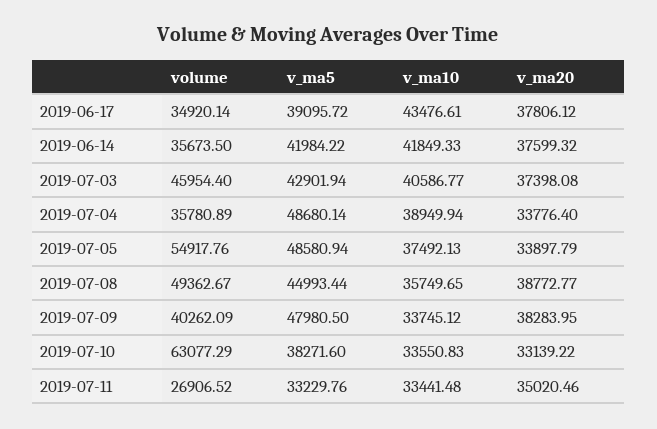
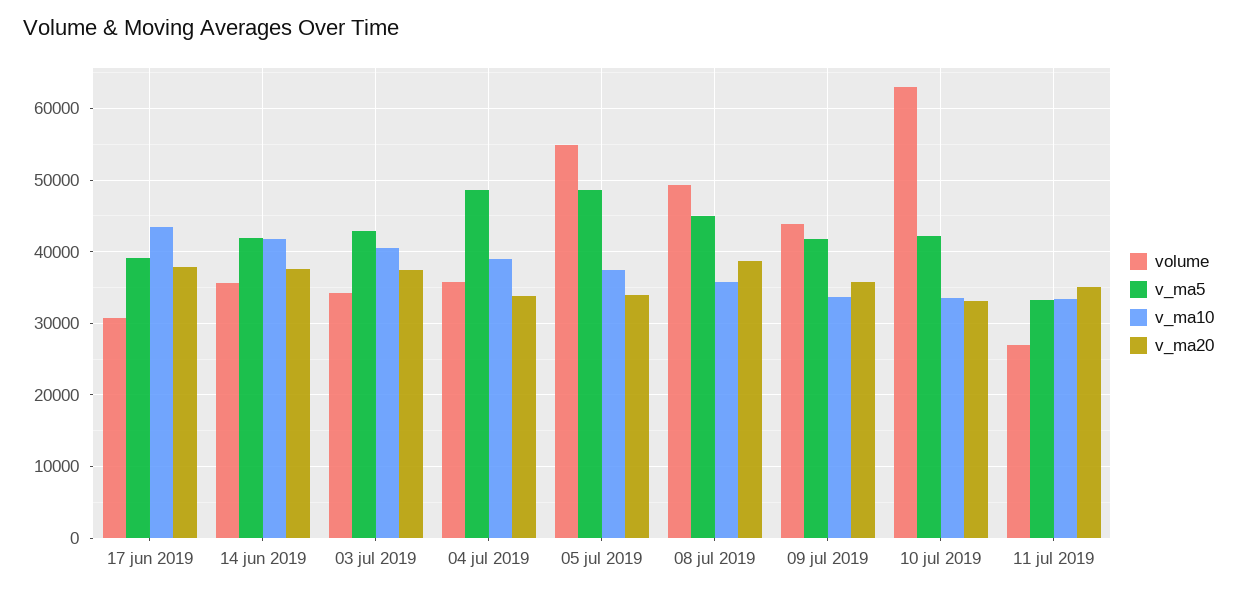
  {
    "volume": {
-     "2019-06-17": 34920.14,
+     "2019-06-17": 31000,
      "2019-06-14": 35673.5,
-     "2019-07-03": 45954.4,
+     "2019-07-03": 34000,
      "2019-07-04": 35780.89,
      "2019-07-05": 54917.76,
      "2019-07-08": 49362.67,
-     "2019-07-09": 40262.09,
+     "2019-07-09": 44000,
      "2019-07-10": 63077.29,
      "2019-07-11": 26906.52
    },
    "v_ma5": {
      "2019-06-17": 39095.72,
      "2019-06-14": 41984.22,
      "2019-07-03": 42901.94,
      "2019-07-04": 48680.14,
      "2019-07-05": 48580.94,
      "2019-07-08": 44993.44,
-     "2019-07-09": 47980.5,
+     "2019-07-09": 42000,
-     "2019-07-10": 38271.6,
+     "2019-07-10": 42000,
      "2019-07-11": 33229.76
    },
    "v_ma10": {
      "2019-06-17": 43476.61,
      "2019-06-14": 41849.33,
      "2019-07-03": 40586.77,
      "2019-07-04": 38949.94,
      "2019-07-05": 37492.13,
      "2019-07-08": 35749.65,
      "2019-07-09": 33745.12,
      "2019-07-10": 33550.83,
      "2019-07-11": 33441.48
    },
    "v_ma20": {
      "2019-06-17": 37806.12,
      "2019-06-14": 37599.32,
      "2019-07-03": 37398.08,
      "2019-07-04": 33776.4,
      "2019-07-05": 33897.79,
      "2019-07-08": 38772.77,
-     "2019-07-09": 38283.95,
+     "2019-07-09": 36000,
      "2019-07-10": 33139.22,
      "2019-07-11": 35020.46
    }
  }

